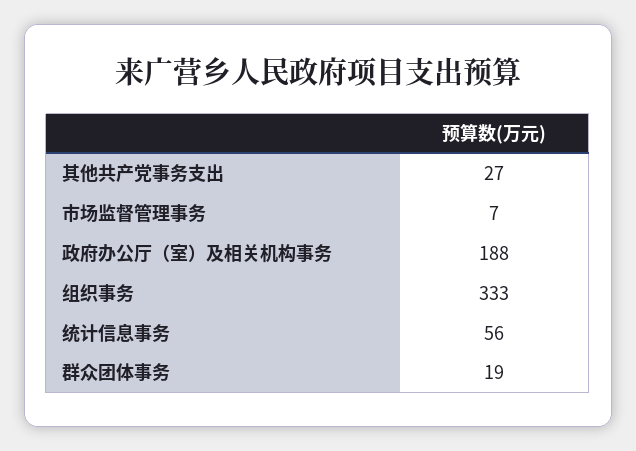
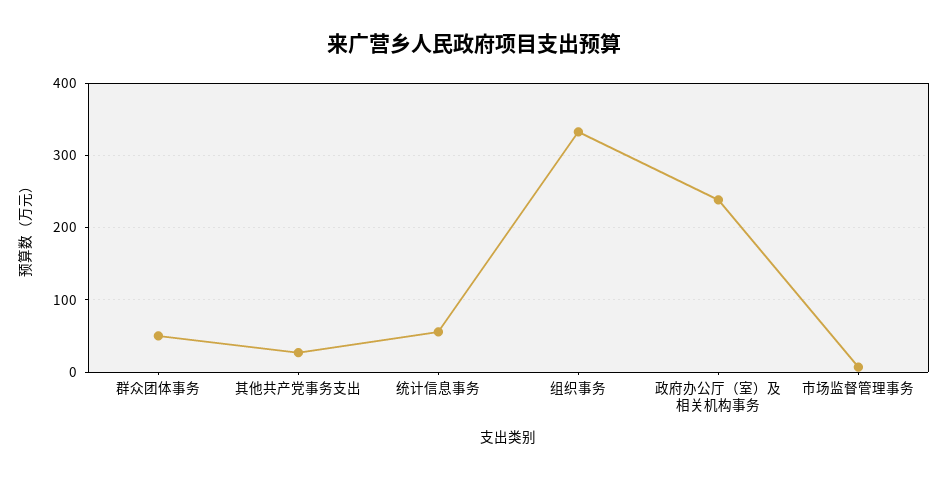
  {
    "其他共产党事务支出": 27,
    "市场监督管理事务": 7,
-   "政府办公厅（室）及相关机构事务": 188,
+   "政府办公厅（室）及相关机构事务": 240,
    "组织事务": 333,
    "统计信息事务": 56,
-   "群众团体事务": 19
+   "群众团体事务": 50
  }

